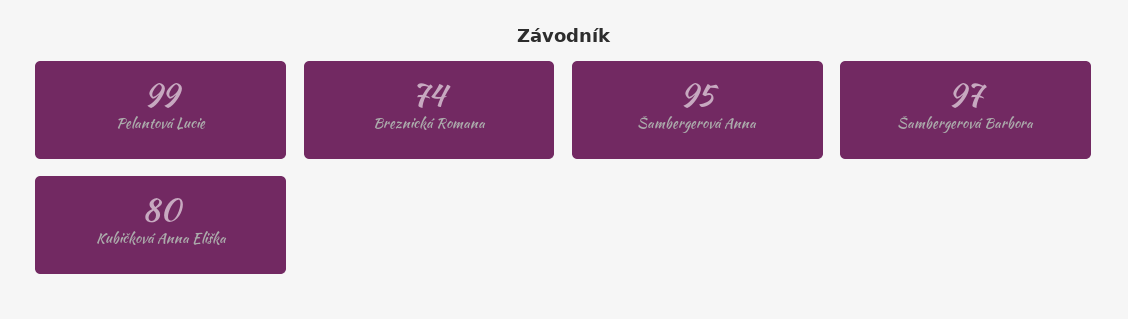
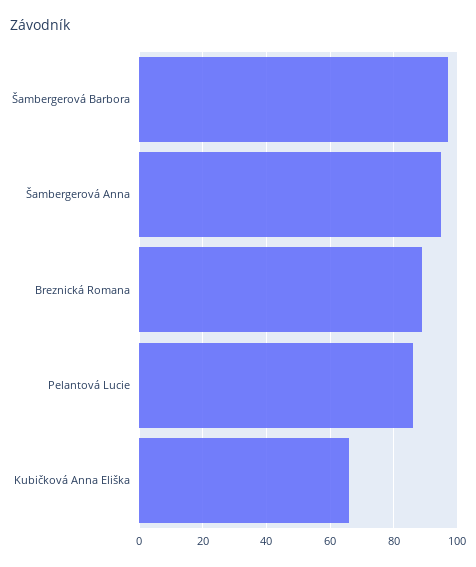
  {
-   "Pelantová Lucie": 99,
+   "Pelantová Lucie": 85,
-   "Breznická Romana": 74,
+   "Breznická Romana": 90,
    "Šambergerová Anna": 95,
    "Šambergerová Barbora": 97,
-   "Kubičková Anna Eliška": 80
+   "Kubičková Anna Eliška": 65
  }

